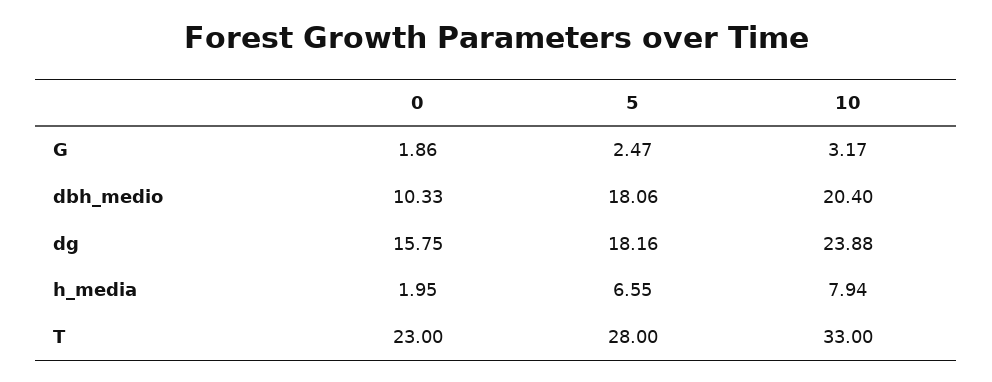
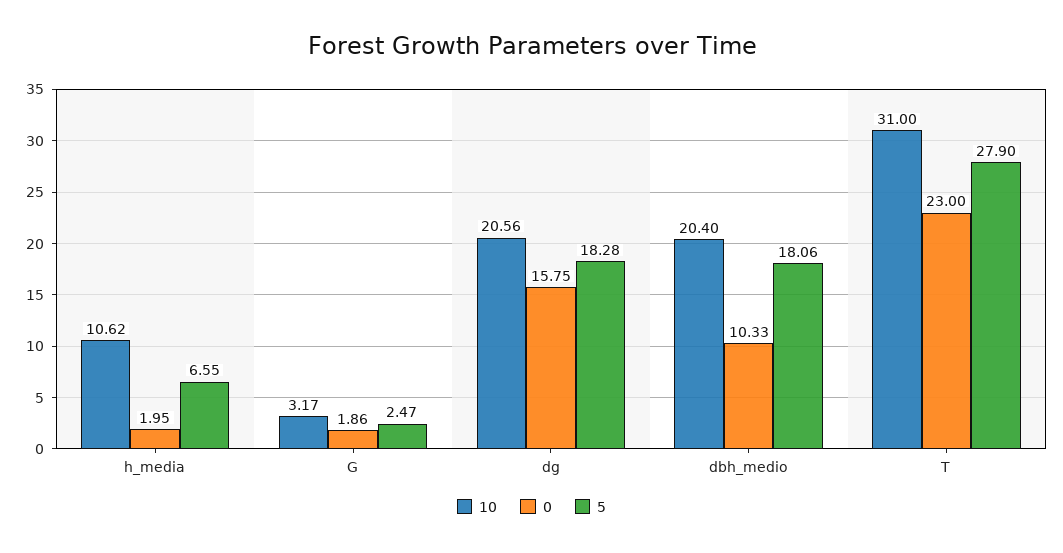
  {
    "0": {
      "G": 1.86,
      "dbh_medio": 10.33,
      "dg": 15.75,
      "h_media": 1.95,
      "T": 23
    },
    "5": {
      "G": 2.47,
      "dbh_medio": 18.06,
-     "dg": 18.16,
+     "dg": 18.28,
      "h_media": 6.55,
-     "T": 28
+     "T": 27.9
    },
    "10": {
      "G": 3.17,
      "dbh_medio": 20.4,
-     "dg": 23.88,
+     "dg": 20.56,
-     "h_media": 7.94,
+     "h_media": 10.62,
-     "T": 33
+     "T": 31
    }
  }

